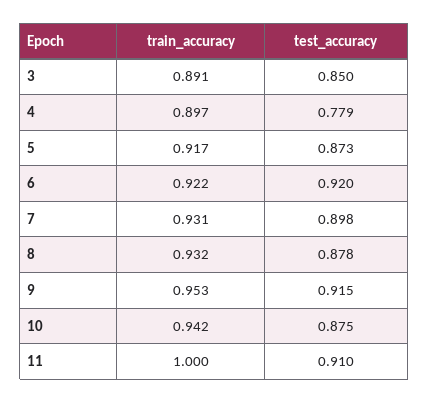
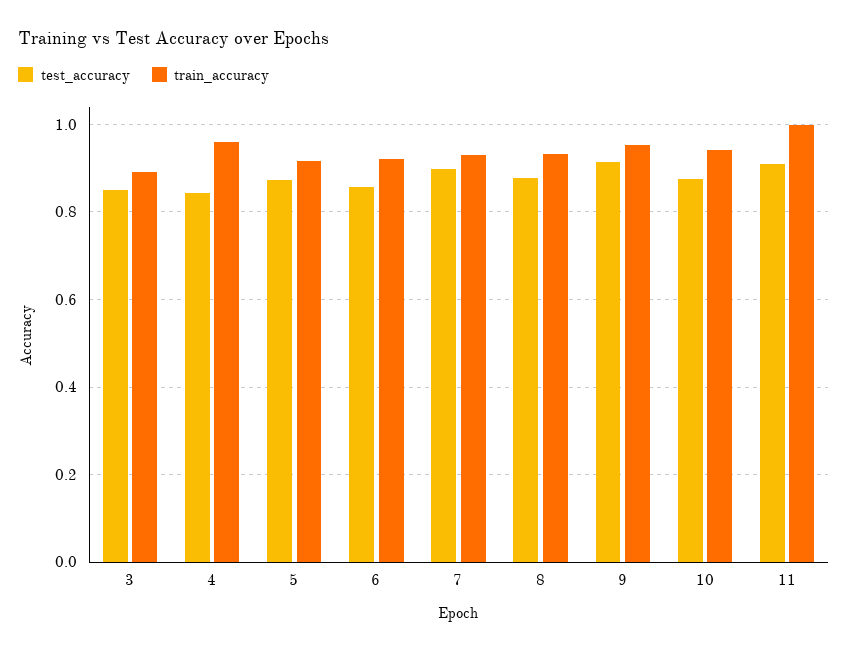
  {
    "train_accuracy": {
      "3": 0.891,
-     "4": 0.897,
+     "4": 0.96,
      "5": 0.917,
      "6": 0.922,
      "7": 0.931,
      "8": 0.932,
      "9": 0.953,
      "10": 0.942,
      "11": 1
    },
    "test_accuracy": {
      "3": 0.85,
-     "4": 0.779,
+     "4": 0.84,
      "5": 0.873,
-     "6": 0.92,
+     "6": 0.86,
      "7": 0.898,
      "8": 0.878,
      "9": 0.915,
      "10": 0.875,
      "11": 0.91
    }
  }

